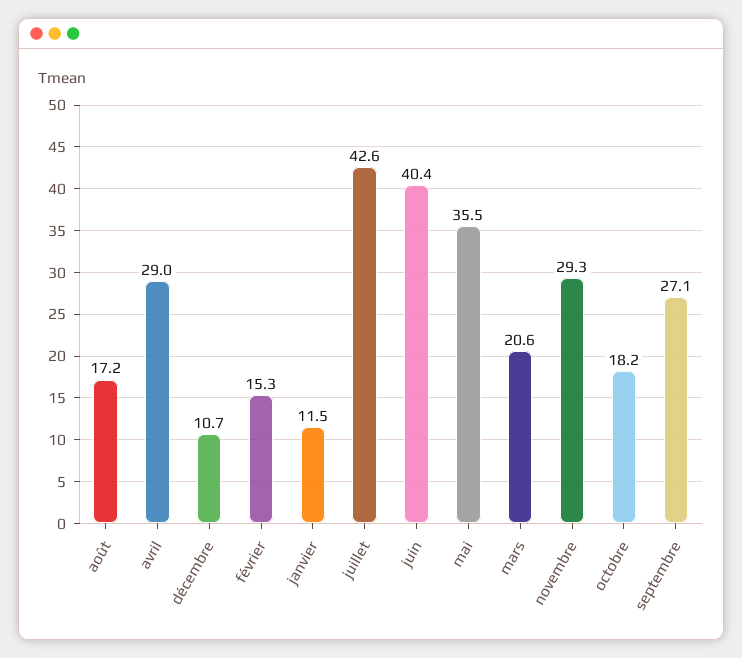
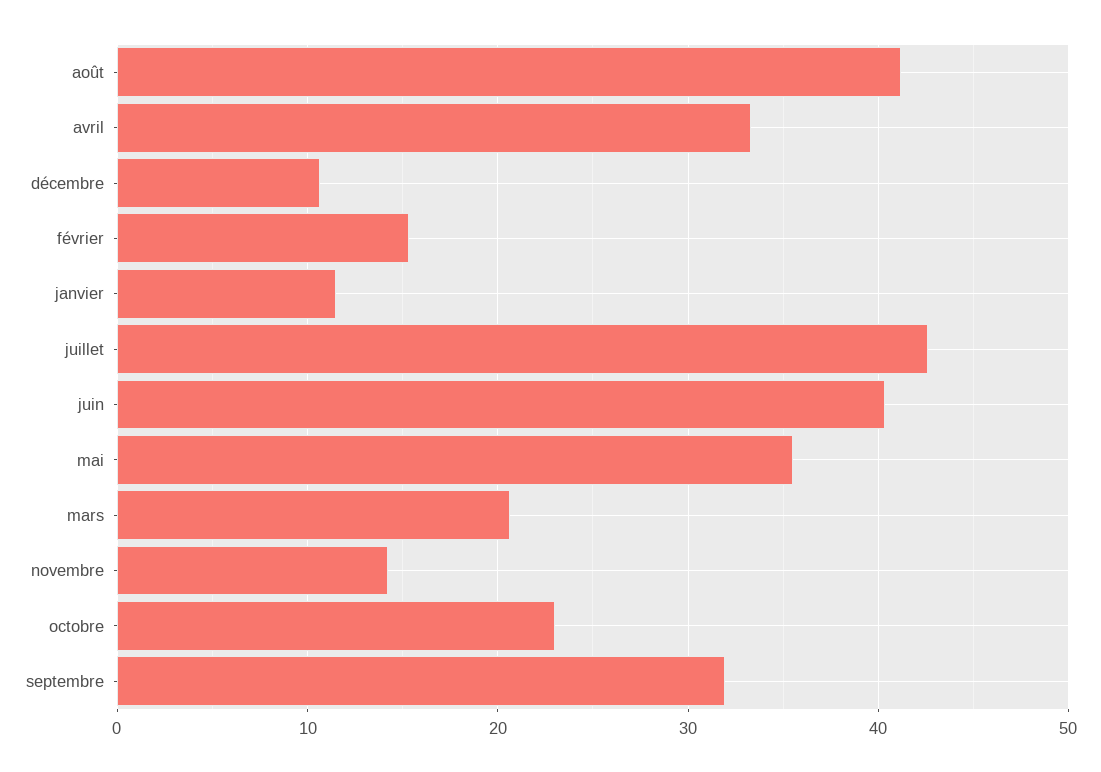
  {
-   "août": 17.2,
+   "août": 41,
-   "avril": 29,
+   "avril": 33,
    "décembre": 10.7,
    "février": 15.3,
    "janvier": 11.5,
    "juillet": 42.6,
    "juin": 40.4,
    "mai": 35.5,
    "mars": 20.6,
-   "novembre": 29.3,
+   "novembre": 14,
-   "octobre": 18.2,
+   "octobre": 23,
-   "septembre": 27.1
+   "septembre": 32
  }

